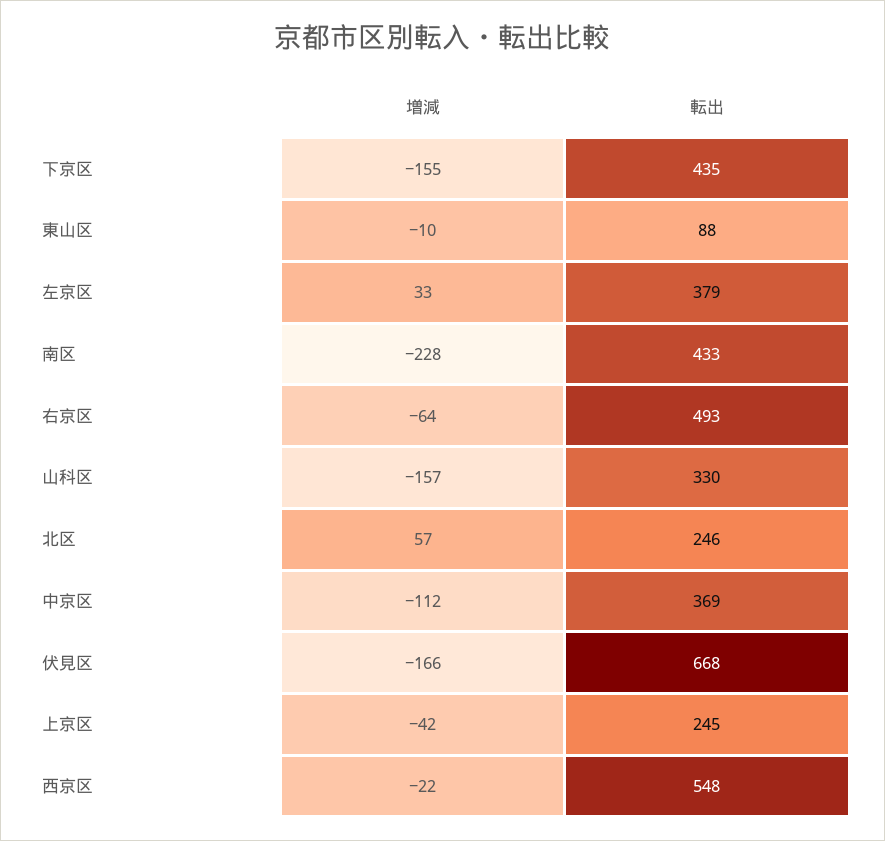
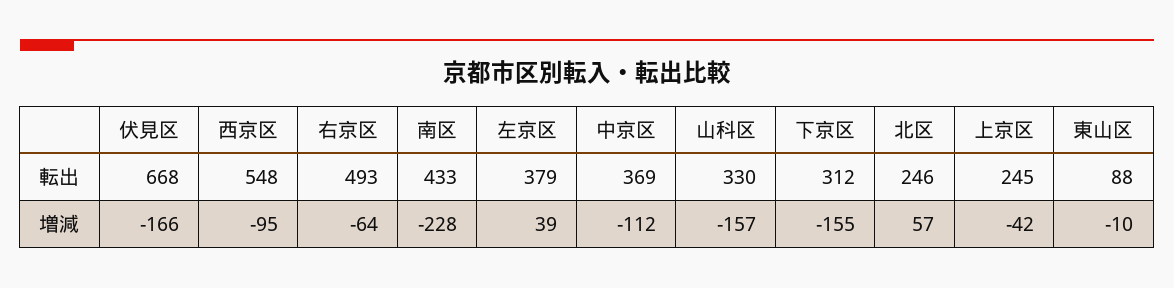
  {
    "増減": {
      "下京区": -155,
      "東山区": -10,
-     "左京区": 33,
+     "左京区": 39,
      "南区": -228,
      "右京区": -64,
      "山科区": -157,
      "北区": 57,
      "中京区": -112,
      "伏見区": -166,
      "上京区": -42,
-     "西京区": -22
+     "西京区": -95
    },
    "転出": {
-     "下京区": 435,
+     "下京区": 312,
      "東山区": 88,
      "左京区": 379,
      "南区": 433,
      "右京区": 493,
      "山科区": 330,
      "北区": 246,
      "中京区": 369,
      "伏見区": 668,
      "上京区": 245,
      "西京区": 548
    }
  }

